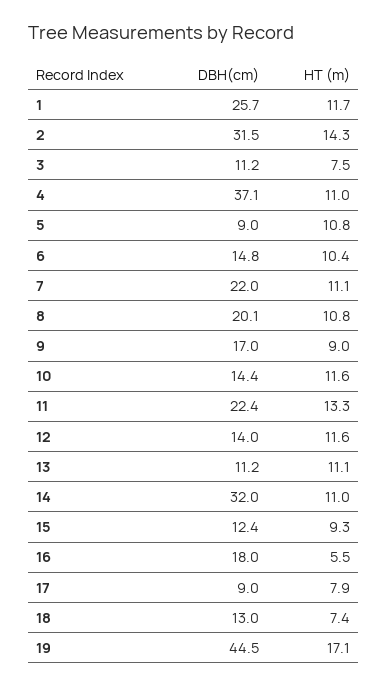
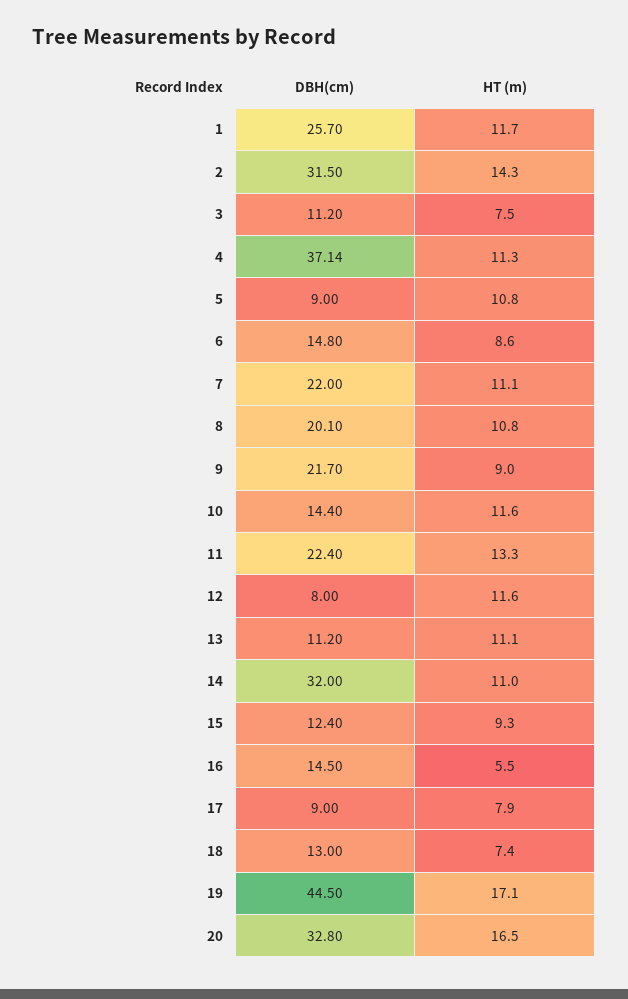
  {
    "DBH(cm)": {
      "1": 25.7,
      "2": 31.5,
      "3": 11.2,
      "4": 37.14,
      "5": 9,
      "6": 14.8,
      "7": 22,
      "8": 20.1,
-     "9": 17,
+     "9": 21.7,
      "10": 14.4,
      "11": 22.4,
-     "12": 14,
+     "12": 8,
      "13": 11.2,
      "14": 32,
      "15": 12.4,
-     "16": 18,
+     "16": 14.5,
      "17": 9,
      "18": 13,
-     "19": 44.5
+     "19": 44.5,
+     "20": 32.8
    },
    "HT (m)": {
      "1": 11.7,
      "2": 14.3,
      "3": 7.5,
-     "4": 11,
+     "4": 11.3,
      "5": 10.8,
-     "6": 10.4,
+     "6": 8.6,
      "7": 11.1,
      "8": 10.8,
      "9": 9,
      "10": 11.6,
      "11": 13.3,
      "12": 11.6,
      "13": 11.1,
      "14": 11,
      "15": 9.3,
      "16": 5.5,
      "17": 7.9,
      "18": 7.4,
-     "19": 17.1
+     "19": 17.1,
+     "20": 16.5
    }
  }

